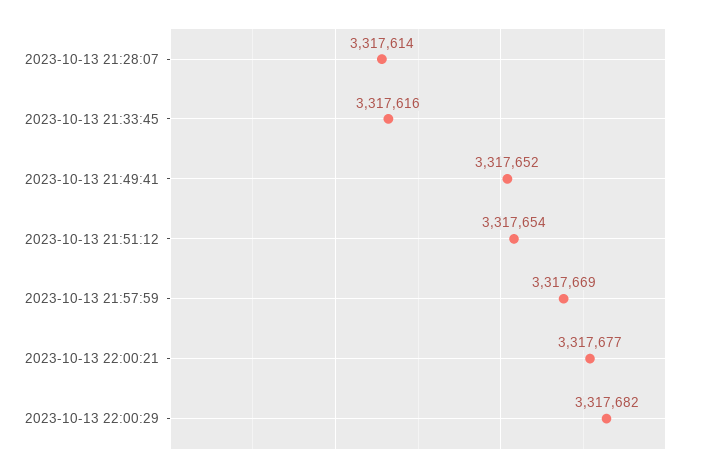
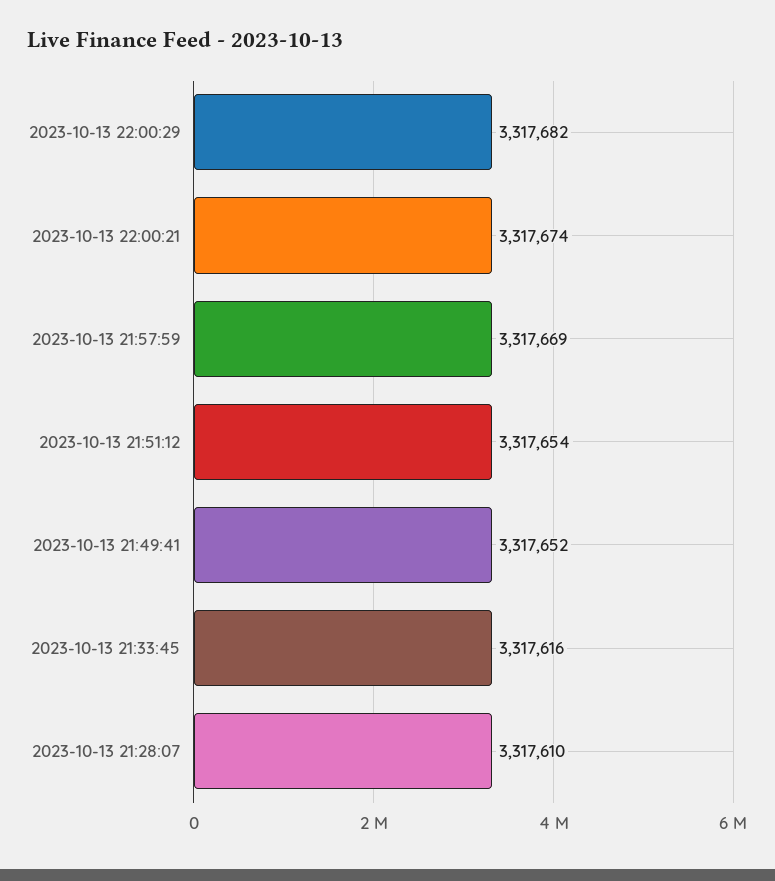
  {
-   "2023-10-13 21:28:07": 3317614,
+   "2023-10-13 21:28:07": 3317610,
    "2023-10-13 21:33:45": 3317616,
    "2023-10-13 21:49:41": 3317652,
    "2023-10-13 21:51:12": 3317654,
    "2023-10-13 21:57:59": 3317669,
-   "2023-10-13 22:00:21": 3317677,
+   "2023-10-13 22:00:21": 3317674,
    "2023-10-13 22:00:29": 3317682
  }

